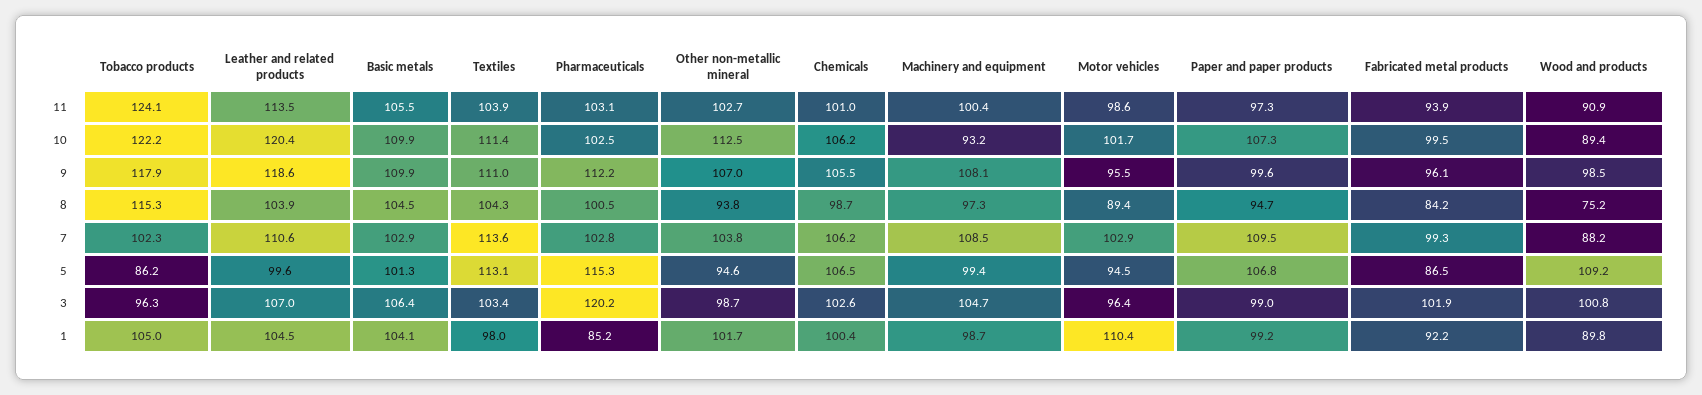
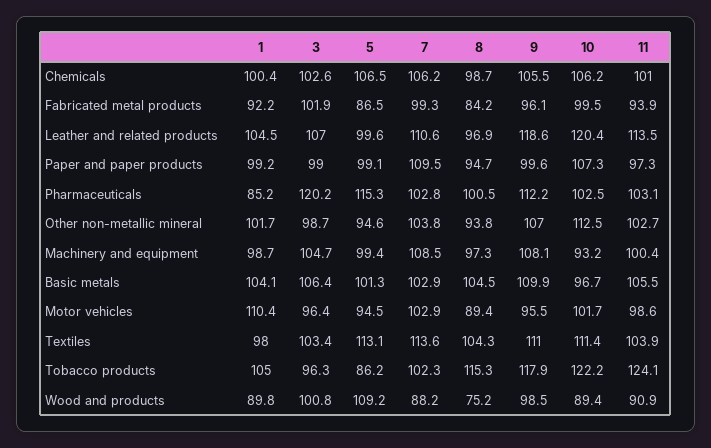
  {
    "Tobacco products": {
      "11": 124.1,
      "10": 122.2,
      "9": 117.9,
      "8": 115.3,
      "7": 102.3,
      "5": 86.2,
      "3": 96.3,
      "1": 105
    },
    "Leather and related products": {
      "11": 113.5,
      "10": 120.4,
      "9": 118.6,
-     "8": 103.9,
+     "8": 96.9,
      "7": 110.6,
      "5": 99.6,
      "3": 107,
      "1": 104.5
    },
    "Basic metals": {
      "11": 105.5,
-     "10": 109.9,
+     "10": 96.7,
      "9": 109.9,
      "8": 104.5,
      "7": 102.9,
      "5": 101.3,
      "3": 106.4,
      "1": 104.1
    },
    "Textiles": {
      "11": 103.9,
      "10": 111.4,
      "9": 111,
      "8": 104.3,
      "7": 113.6,
      "5": 113.1,
      "3": 103.4,
      "1": 98
    },
    "Pharmaceuticals": {
      "11": 103.1,
      "10": 102.5,
      "9": 112.2,
      "8": 100.5,
      "7": 102.8,
      "5": 115.3,
      "3": 120.2,
      "1": 85.2
    },
    "Other non-metallic mineral": {
      "11": 102.7,
      "10": 112.5,
      "9": 107,
      "8": 93.8,
      "7": 103.8,
      "5": 94.6,
      "3": 98.7,
      "1": 101.7
    },
    "Chemicals": {
      "11": 101,
      "10": 106.2,
      "9": 105.5,
      "8": 98.7,
      "7": 106.2,
      "5": 106.5,
      "3": 102.6,
      "1": 100.4
    },
    "Machinery and equipment": {
      "11": 100.4,
      "10": 93.2,
      "9": 108.1,
      "8": 97.3,
      "7": 108.5,
      "5": 99.4,
      "3": 104.7,
      "1": 98.7
    },
    "Motor vehicles": {
      "11": 98.6,
      "10": 101.7,
      "9": 95.5,
      "8": 89.4,
      "7": 102.9,
      "5": 94.5,
      "3": 96.4,
      "1": 110.4
    },
    "Paper and paper products": {
      "11": 97.3,
      "10": 107.3,
      "9": 99.6,
      "8": 94.7,
      "7": 109.5,
-     "5": 106.8,
+     "5": 99.1,
      "3": 99,
      "1": 99.2
    },
    "Fabricated metal products": {
      "11": 93.9,
      "10": 99.5,
      "9": 96.1,
      "8": 84.2,
      "7": 99.3,
      "5": 86.5,
      "3": 101.9,
      "1": 92.2
    },
    "Wood and products": {
      "11": 90.9,
      "10": 89.4,
      "9": 98.5,
      "8": 75.2,
      "7": 88.2,
      "5": 109.2,
      "3": 100.8,
      "1": 89.8
    }
  }

